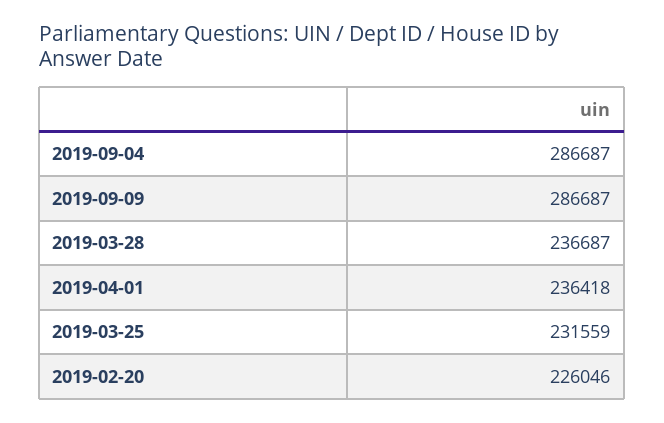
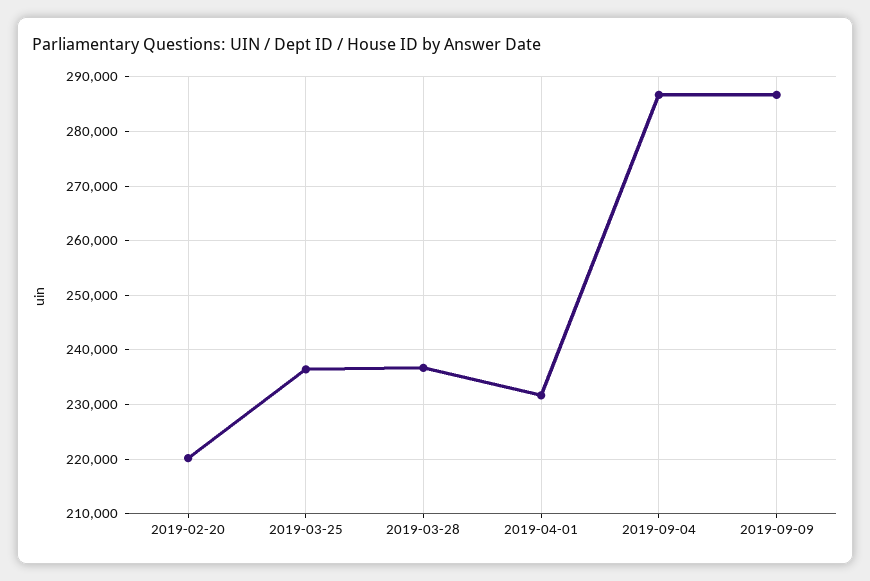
  {
    "2019-09-04": 286687,
    "2019-09-09": 286687,
    "2019-03-28": 236687,
-   "2019-04-01": 236418,
+   "2019-04-01": 232000,
-   "2019-03-25": 231559,
+   "2019-03-25": 236000,
-   "2019-02-20": 226046
+   "2019-02-20": 220000
  }

